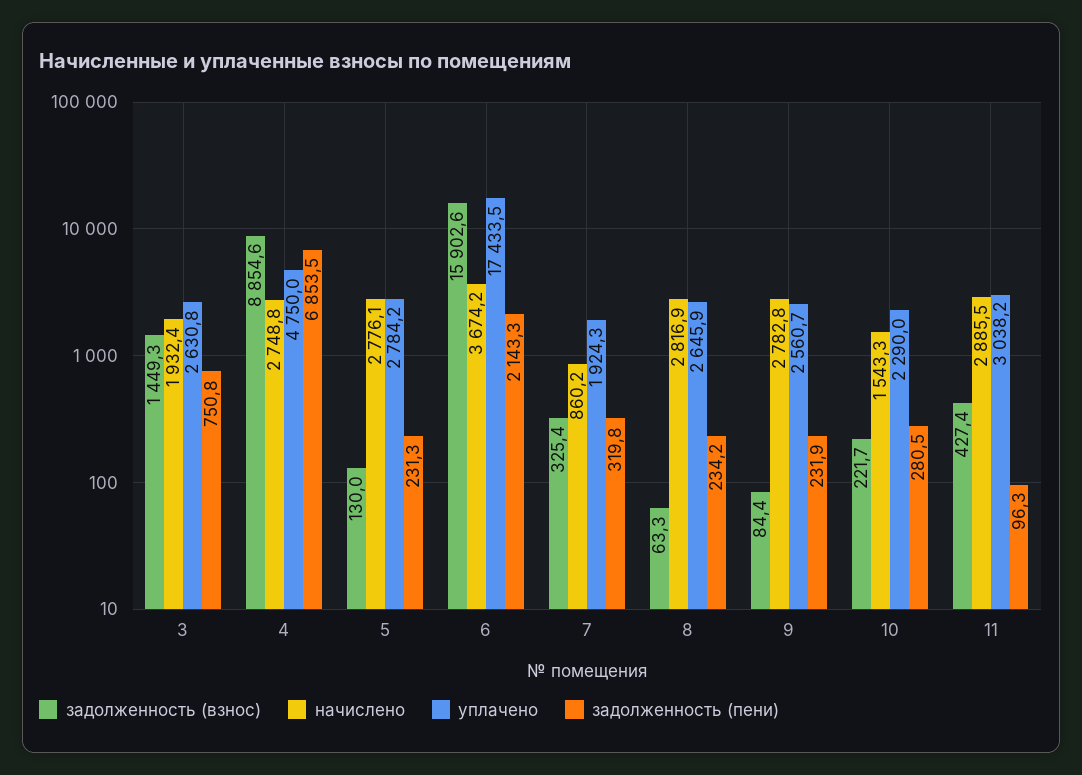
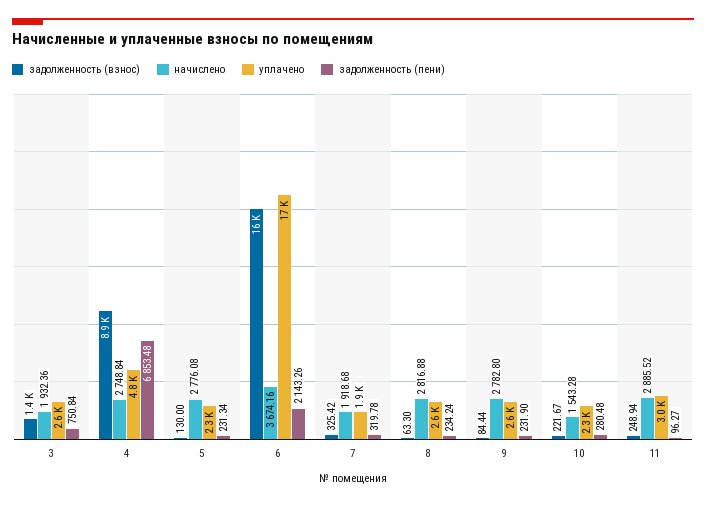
  {
    "задолженность (взнос)": {
      "3": 1449.3,
      "4": 8854.6,
      "5": 130,
      "6": 15902.6,
      "7": 325.42,
      "8": 63.3,
      "9": 84.44,
      "10": 221.67,
-     "11": 427.4
+     "11": 248.94
    },
    "начислено": {
      "3": 1932.36,
      "4": 2748.84,
      "5": 2776.08,
      "6": 3674.16,
-     "7": 860.2,
+     "7": 1918.68,
      "8": 2816.88,
      "9": 2782.8,
      "10": 1543.28,
      "11": 2885.52
    },
    "уплачено": {
      "3": 2630.8,
      "4": 4750,
-     "5": 2784.2,
+     "5": 2300,
      "6": 17433.5,
      "7": 1924.3,
      "8": 2645.9,
      "9": 2560.7,
      "10": 2290,
      "11": 3038.2
    },
    "задолженность (пени)": {
      "3": 750.84,
      "4": 6853.48,
      "5": 231.34,
      "6": 2143.26,
      "7": 319.78,
      "8": 234.24,
      "9": 231.9,
      "10": 280.48,
      "11": 96.27
    }
  }

